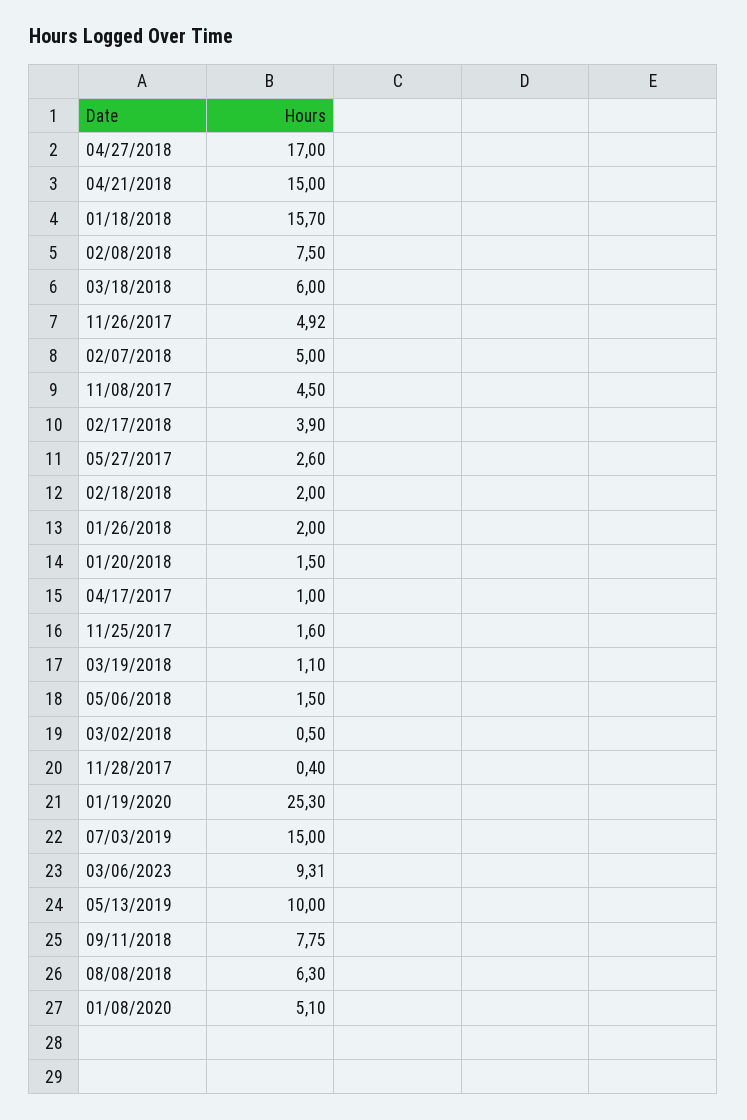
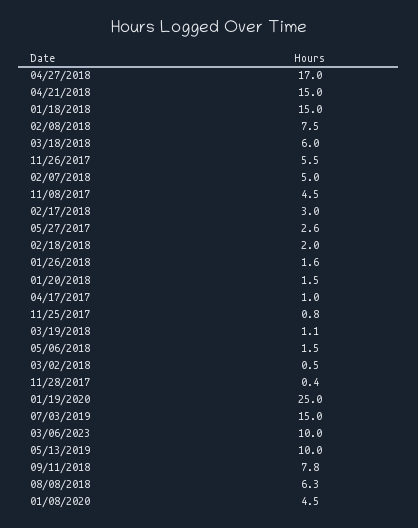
  {
    "04/27/2018": 17,
    "04/21/2018": 15,
-   "01/18/2018": 15.7,
+   "01/18/2018": 15,
    "02/08/2018": 7.5,
    "03/18/2018": 6,
-   "11/26/2017": 4.92,
+   "11/26/2017": 5.5,
    "02/07/2018": 5,
    "11/08/2017": 4.5,
-   "02/17/2018": 3.9,
+   "02/17/2018": 3,
    "05/27/2017": 2.6,
    "02/18/2018": 2,
-   "01/26/2018": 2,
+   "01/26/2018": 1.6,
    "01/20/2018": 1.5,
    "04/17/2017": 1,
-   "11/25/2017": 1.6,
+   "11/25/2017": 0.8,
    "03/19/2018": 1.1,
    "05/06/2018": 1.5,
    "03/02/2018": 0.5,
    "11/28/2017": 0.4,
-   "01/19/2020": 25.3,
+   "01/19/2020": 25,
    "07/03/2019": 15,
-   "03/06/2023": 9.31,
+   "03/06/2023": 10,
    "05/13/2019": 10,
    "09/11/2018": 7.75,
    "08/08/2018": 6.3,
-   "01/08/2020": 5.1
+   "01/08/2020": 4.5
  }

